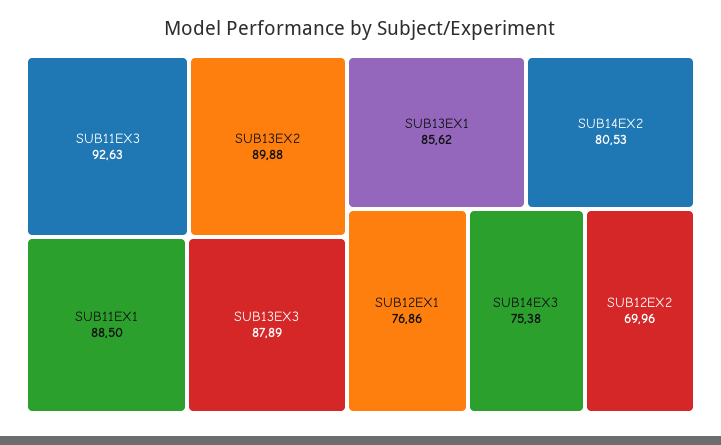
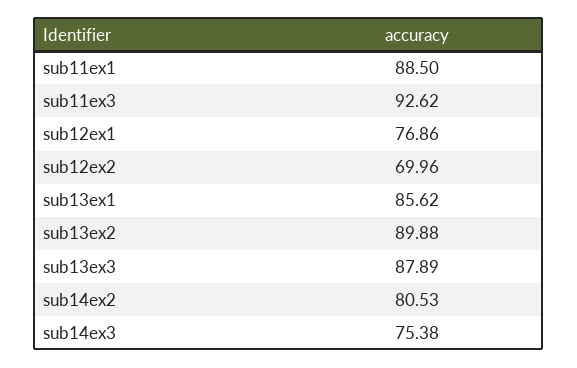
  {
-   "SUB11EX3": 92.63,
+   "SUB11EX3": 92.62,
    "SUB13EX2": 89.88,
    "SUB11EX1": 88.5,
    "SUB13EX3": 87.89,
    "SUB13EX1": 85.62,
    "SUB14EX2": 80.53,
    "SUB12EX1": 76.86,
    "SUB14EX3": 75.38,
    "SUB12EX2": 69.96
  }

